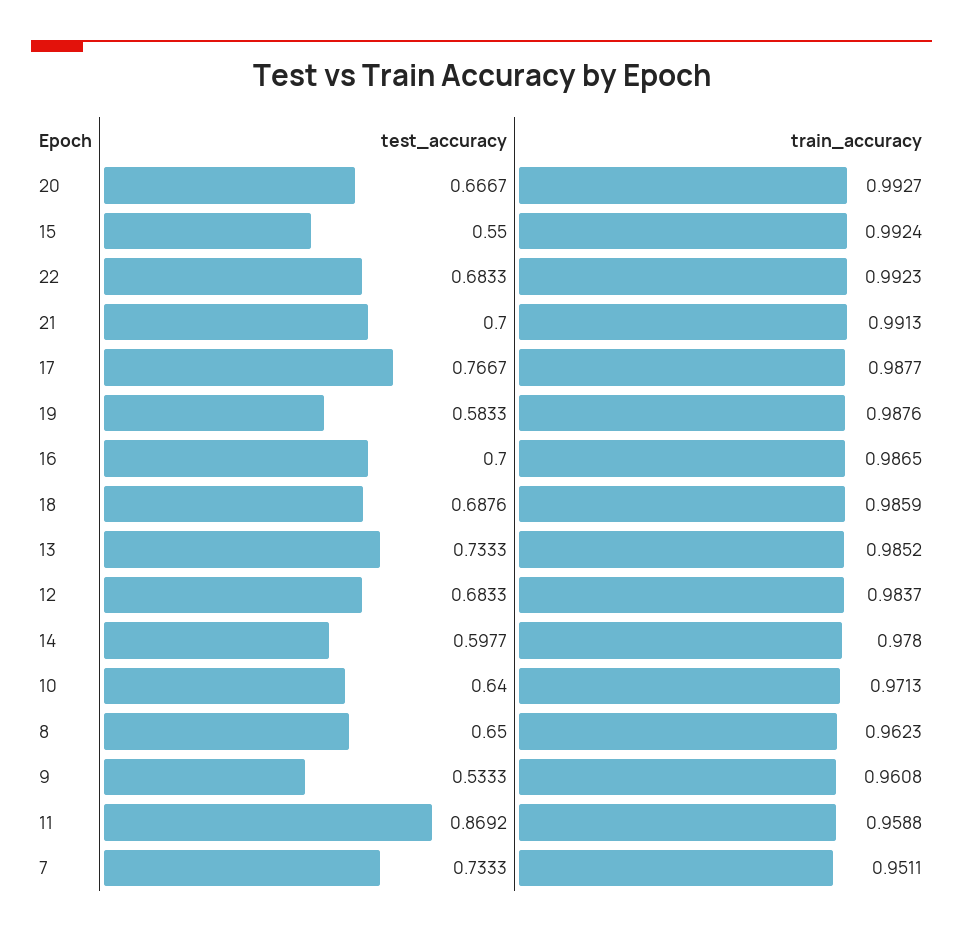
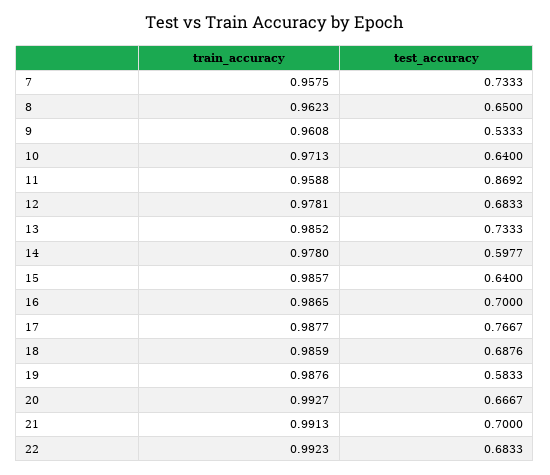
  {
    "test_accuracy": {
      "20": 0.6667,
-     "15": 0.55,
+     "15": 0.64,
      "22": 0.6833,
      "21": 0.7,
      "17": 0.7667,
      "19": 0.5833,
      "16": 0.7,
      "18": 0.6876,
      "13": 0.7333,
      "12": 0.6833,
      "14": 0.5977,
      "10": 0.64,
      "8": 0.65,
      "9": 0.5333,
      "11": 0.8692,
      "7": 0.7333
    },
    "train_accuracy": {
      "20": 0.9927,
-     "15": 0.9924,
+     "15": 0.9857,
      "22": 0.9923,
      "21": 0.9913,
      "17": 0.9877,
      "19": 0.9876,
      "16": 0.9865,
      "18": 0.9859,
      "13": 0.9852,
-     "12": 0.9837,
+     "12": 0.9781,
      "14": 0.978,
      "10": 0.9713,
      "8": 0.9623,
      "9": 0.9608,
      "11": 0.9588,
-     "7": 0.9511
+     "7": 0.9575
    }
  }

